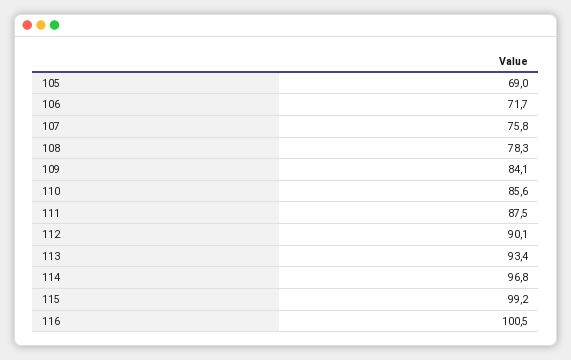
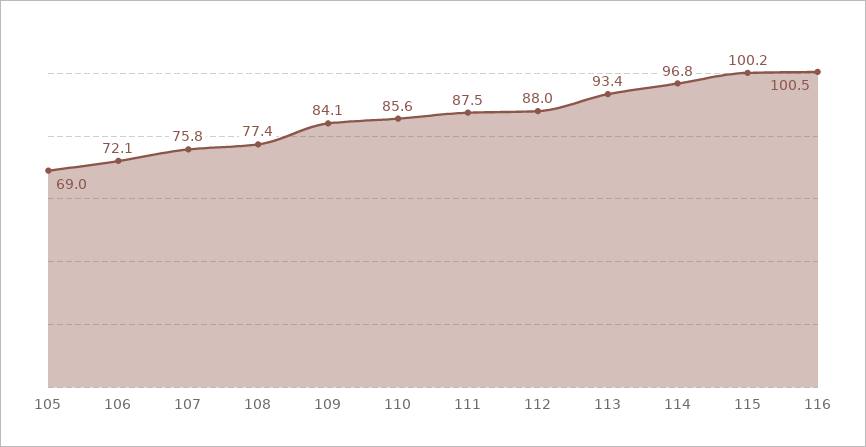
  {
    "105": 69,
-   "106": 71.7,
+   "106": 72.1,
    "107": 75.8,
-   "108": 78.3,
+   "108": 77.4,
    "109": 84.1,
    "110": 85.6,
    "111": 87.5,
-   "112": 90.1,
+   "112": 88,
    "113": 93.4,
    "114": 96.8,
-   "115": 99.2,
+   "115": 100.2,
    "116": 100.5
  }

